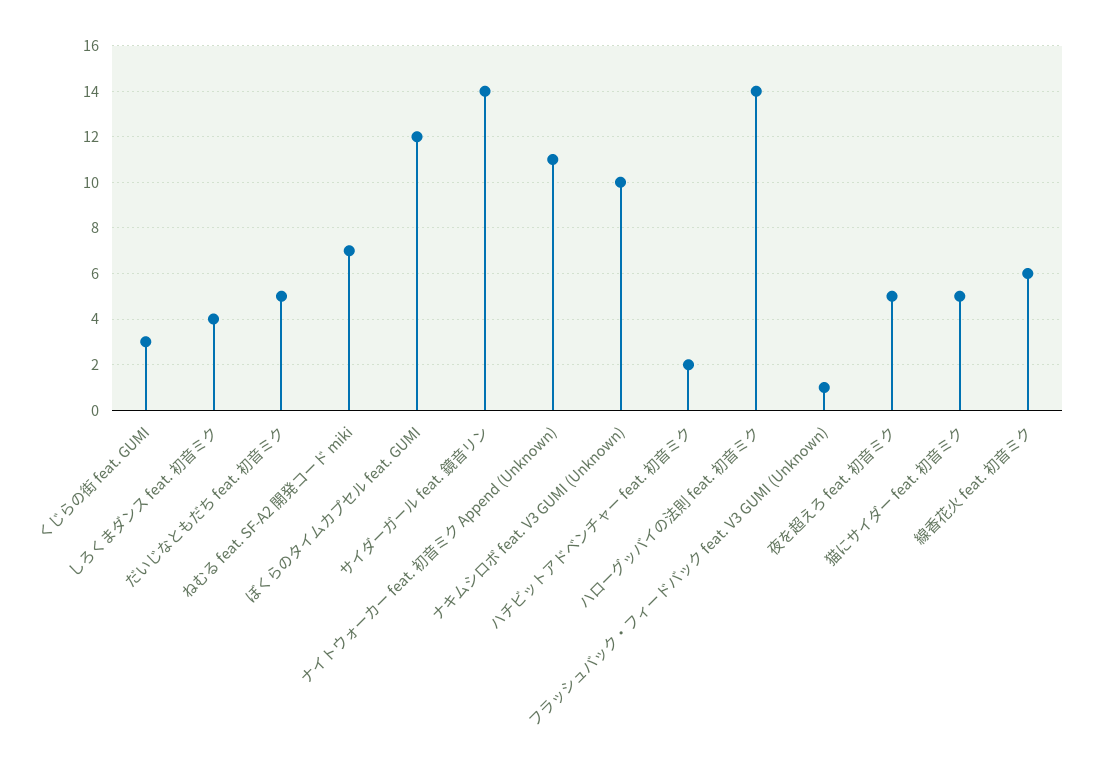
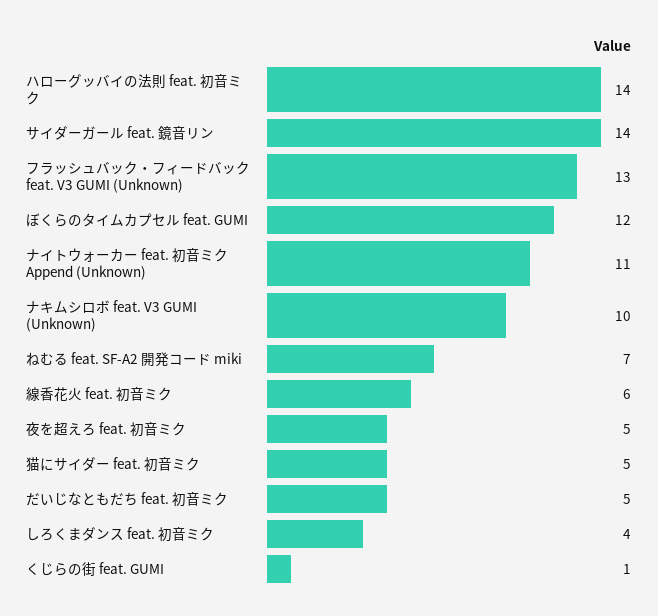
  {
-   "くじらの街 feat. GUMI": 3,
+   "くじらの街 feat. GUMI": 1,
    "しろくまダンス feat. 初音ミク": 4,
    "だいじなともだち feat. 初音ミク": 5,
    "ねむる feat. SF-A2 開発コード miki": 7,
    "ぼくらのタイムカプセル feat. GUMI": 12,
    "サイダーガール feat. 鏡音リン": 14,
    "ナイトウォーカー feat. 初音ミク Append (Unknown)": 11,
    "ナキムシロボ feat. V3 GUMI (Unknown)": 10,
-   "ハチビットアドベンチャー feat. 初音ミク": 2,
    "ハローグッバイの法則 feat. 初音ミク": 14,
-   "フラッシュバック・フィードバック feat. V3 GUMI (Unknown)": 1,
+   "フラッシュバック・フィードバック feat. V3 GUMI (Unknown)": 13,
    "夜を超えろ feat. 初音ミク": 5,
    "猫にサイダー feat. 初音ミク": 5,
    "線香花火 feat. 初音ミク": 6
  }

